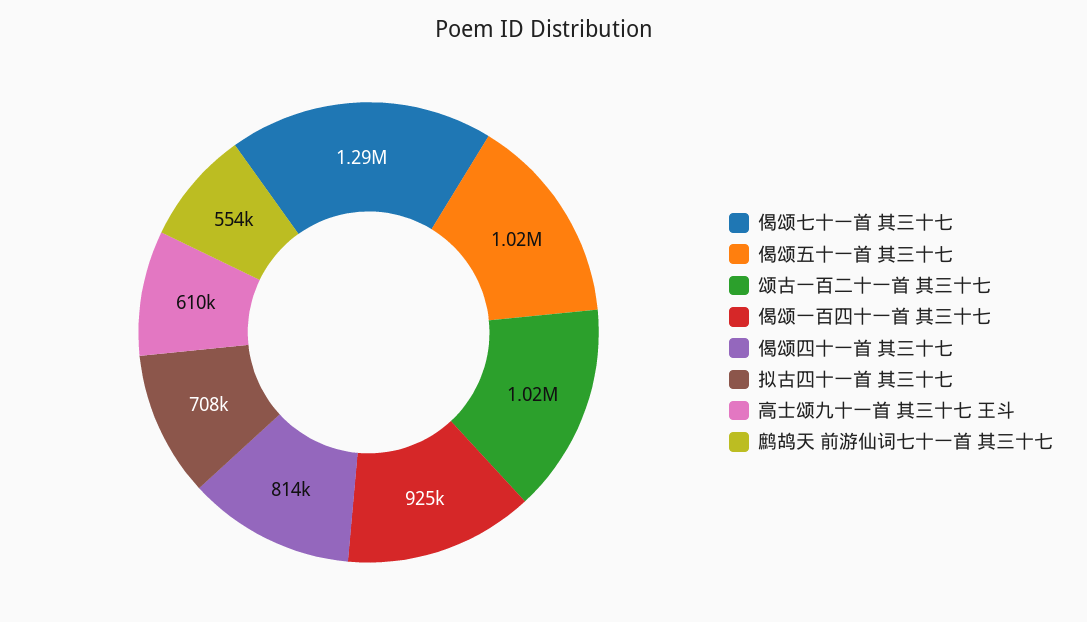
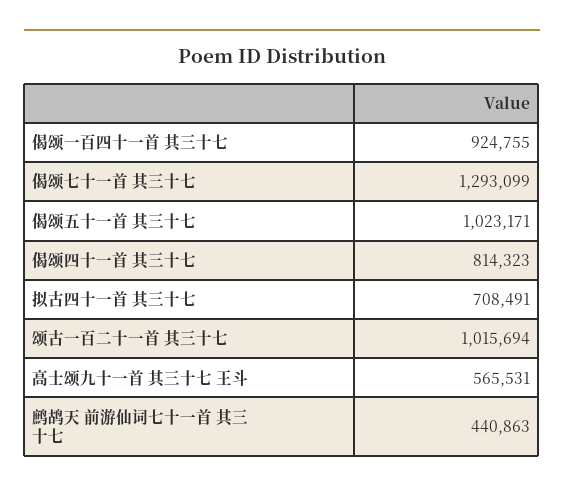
  {
    "偈颂七十一首 其三十七": 1293099,
    "偈颂五十一首 其三十七": 1023171,
    "颂古一百二十一首 其三十七": 1015694,
    "偈颂一百四十一首 其三十七": 924755,
    "偈颂四十一首 其三十七": 814323,
    "拟古四十一首 其三十七": 708491,
-   "高士颂九十一首 其三十七 王斗": 610000,
+   "高士颂九十一首 其三十七 王斗": 565531,
-   "鹧鸪天 前游仙词七十一首 其三十七": 554000
+   "鹧鸪天 前游仙词七十一首 其三十七": 440863
  }

